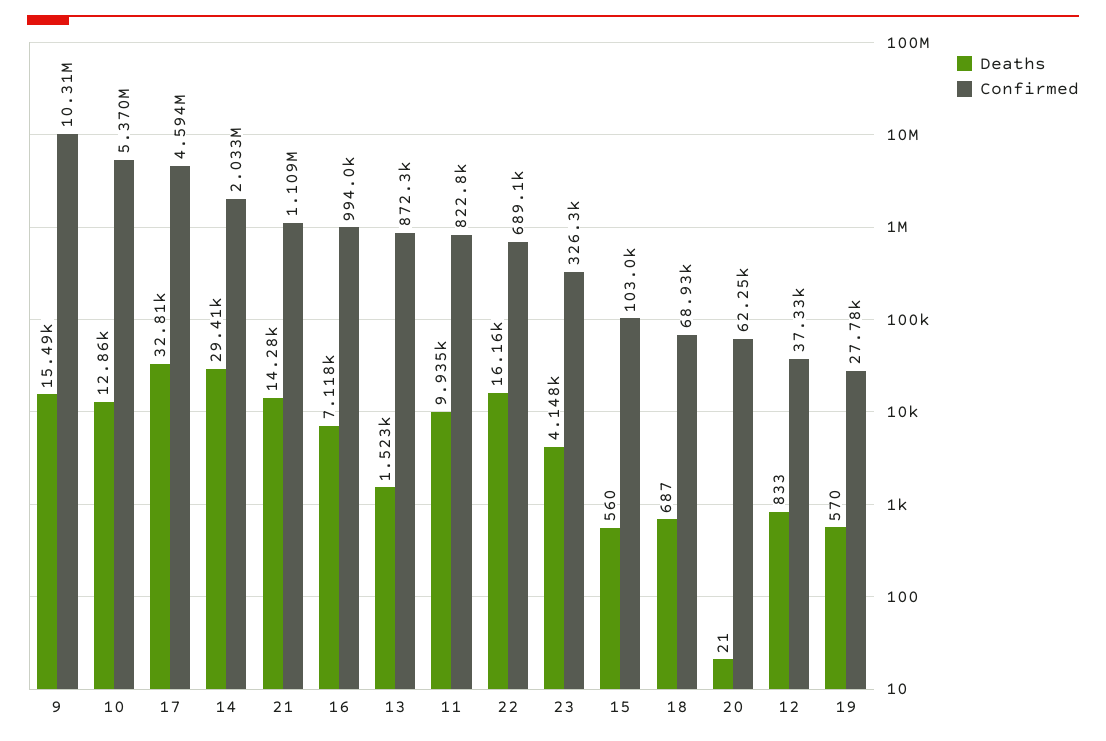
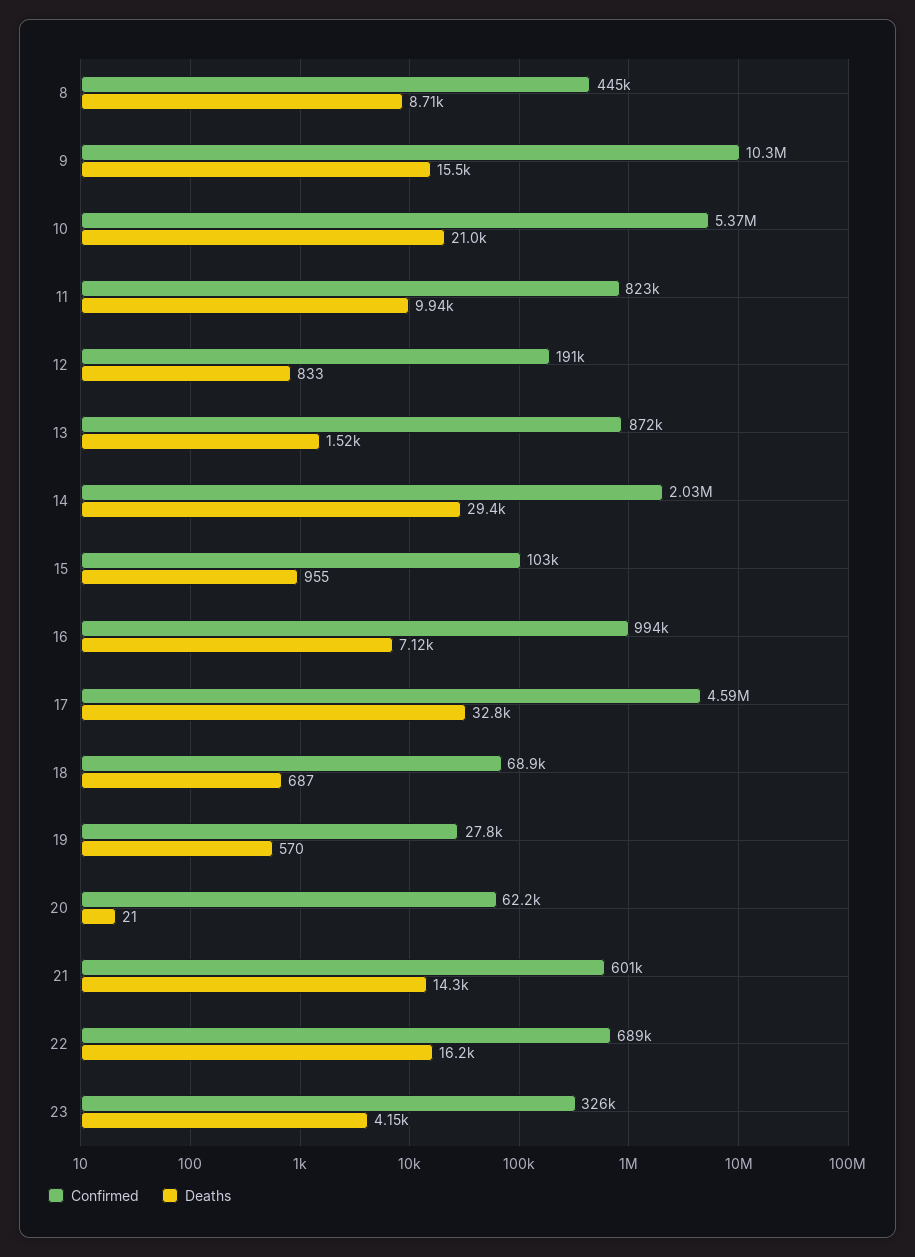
  {
    "Deaths": {
      "9": 15490,
-     "10": 12860,
+     "10": 21000,
      "17": 32810,
      "14": 29410,
      "21": 14280,
      "16": 7118,
      "13": 1523,
      "11": 9935,
      "22": 16160,
      "23": 4148,
-     "15": 560,
+     "15": 955,
      "18": 687,
      "20": 21,
      "12": 833,
-     "19": 570
+     "19": 570,
+     "8": 8710
    },
    "Confirmed": {
      "9": 10310000,
      "10": 5370000,
      "17": 4594000,
      "14": 2033000,
-     "21": 1109000,
+     "21": 601000,
      "16": 994000,
      "13": 872300,
      "11": 822800,
      "22": 689100,
      "23": 326300,
      "15": 103000,
      "18": 68930,
      "20": 62250,
-     "12": 37330,
+     "12": 191000,
-     "19": 27780
+     "19": 27780,
+     "8": 445000
    }
  }

